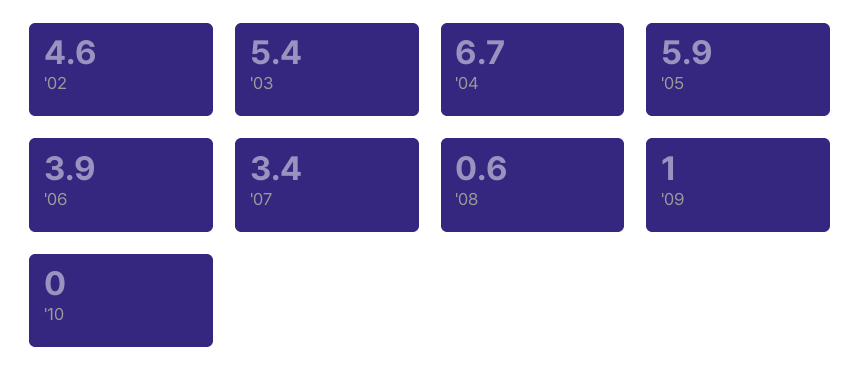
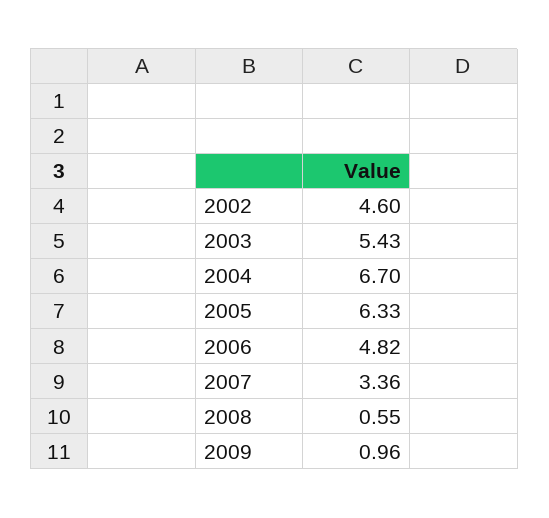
  {
    "'02": 4.6,
    "'03": 5.43,
    "'04": 6.7,
-   "'05": 5.9,
+   "'05": 6.33,
-   "'06": 3.9,
+   "'06": 4.82,
    "'07": 3.36,
    "'08": 0.55,
-   "'09": 0.96,
+   "'09": 0.96
-   "'10": 0
  }

